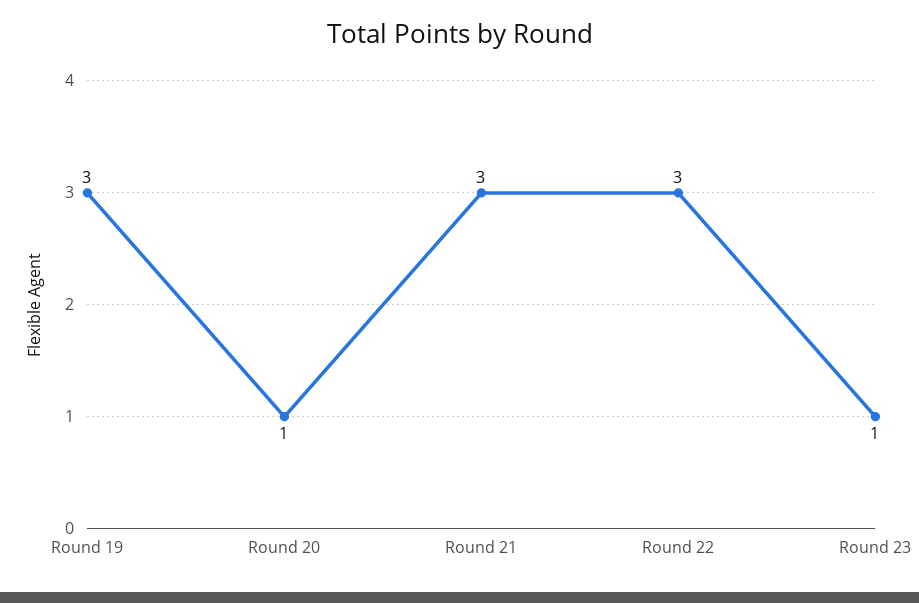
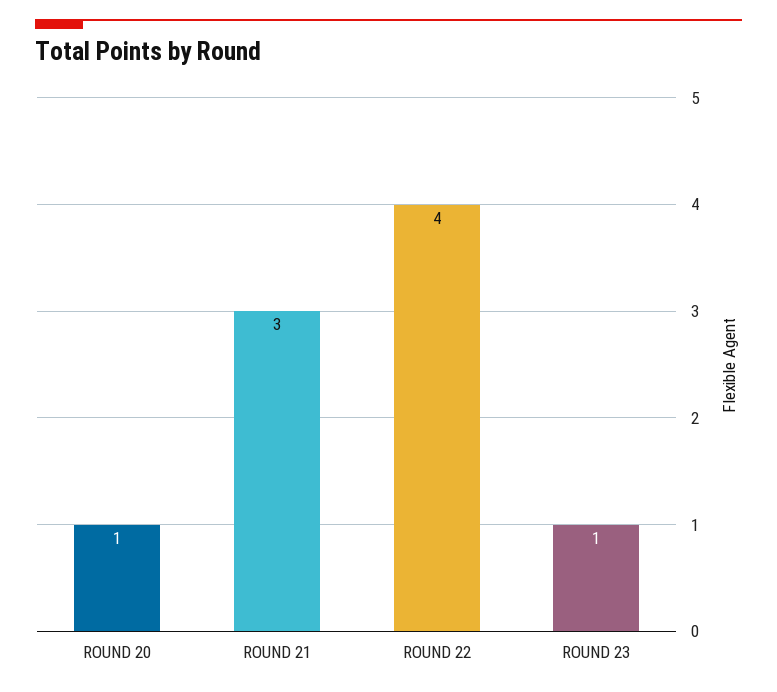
  {
-   "Round 19": 3,
    "Round 20": 1,
    "Round 21": 3,
-   "Round 22": 3,
+   "Round 22": 4,
    "Round 23": 1
  }

